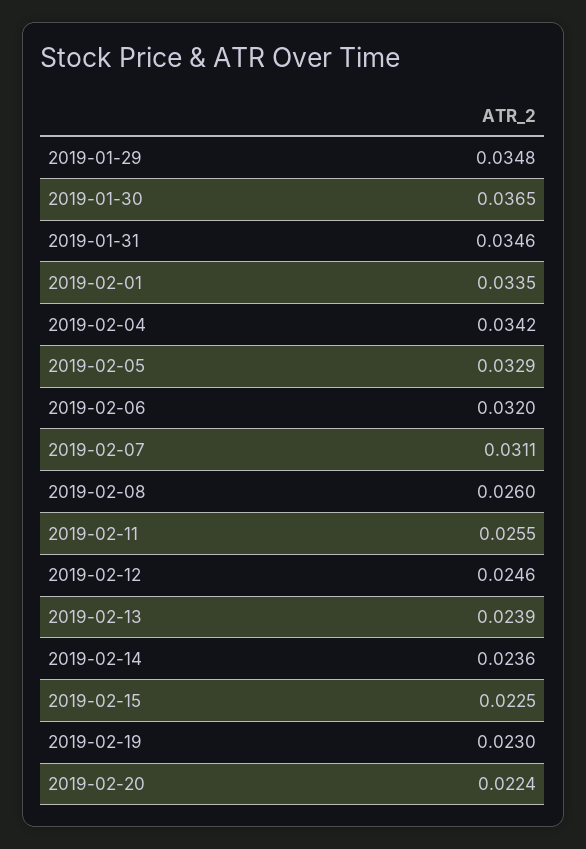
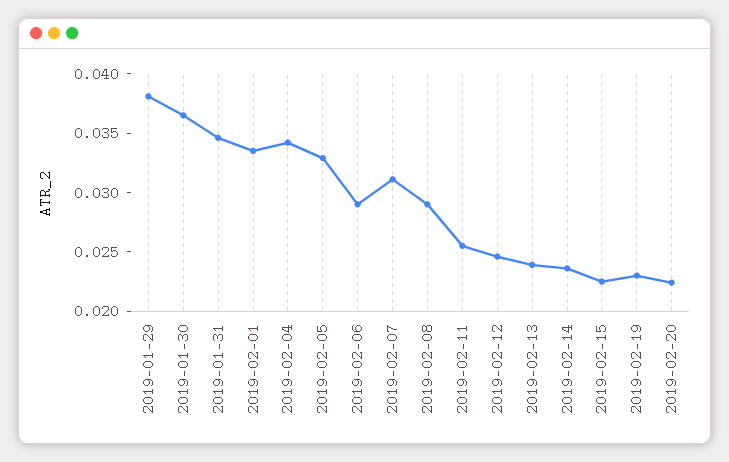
  {
-   "2019-01-29": 0.0348,
+   "2019-01-29": 0.038,
    "2019-01-30": 0.0365,
    "2019-01-31": 0.0346,
    "2019-02-01": 0.0335,
    "2019-02-04": 0.0342,
    "2019-02-05": 0.0329,
-   "2019-02-06": 0.032,
+   "2019-02-06": 0.029,
    "2019-02-07": 0.0311,
-   "2019-02-08": 0.026,
+   "2019-02-08": 0.029,
    "2019-02-11": 0.0255,
    "2019-02-12": 0.0246,
    "2019-02-13": 0.0239,
    "2019-02-14": 0.0236,
    "2019-02-15": 0.0225,
    "2019-02-19": 0.023,
    "2019-02-20": 0.0224
  }

